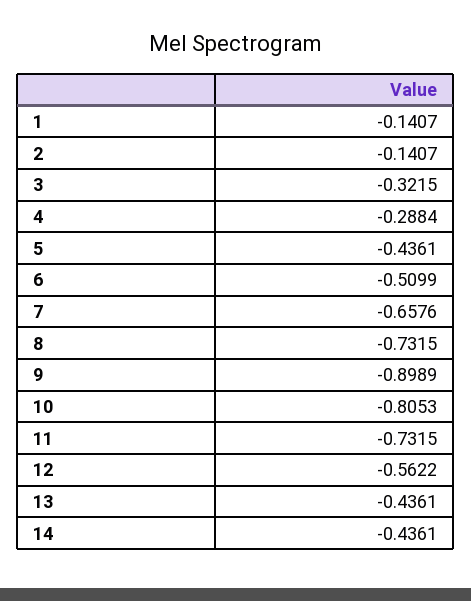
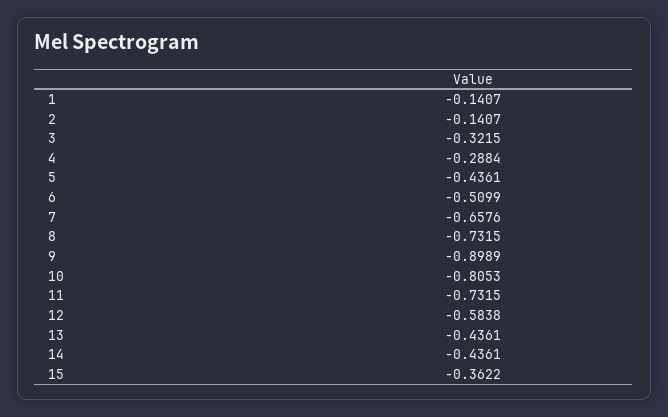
  {
    "1": -0.1407,
    "2": -0.1407,
    "3": -0.3215,
    "4": -0.2884,
    "5": -0.4361,
    "6": -0.5099,
    "7": -0.6576,
    "8": -0.7315,
    "9": -0.8989,
    "10": -0.8053,
    "11": -0.7315,
-   "12": -0.5622,
+   "12": -0.5838,
    "13": -0.4361,
-   "14": -0.4361
+   "14": -0.4361,
+   "15": -0.3622
  }

